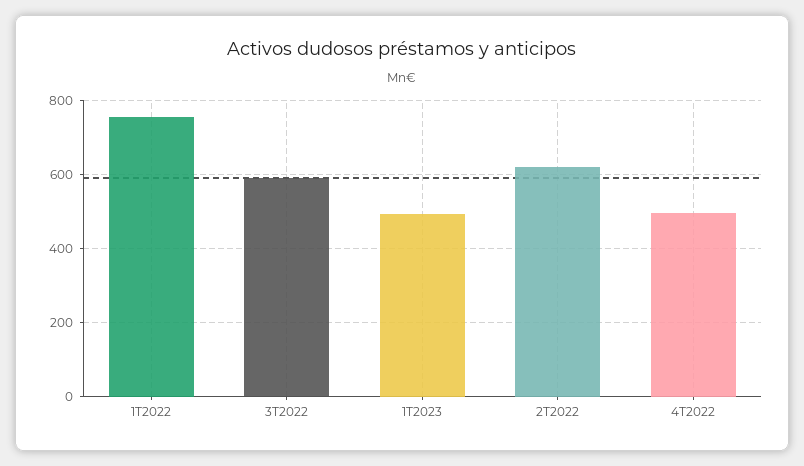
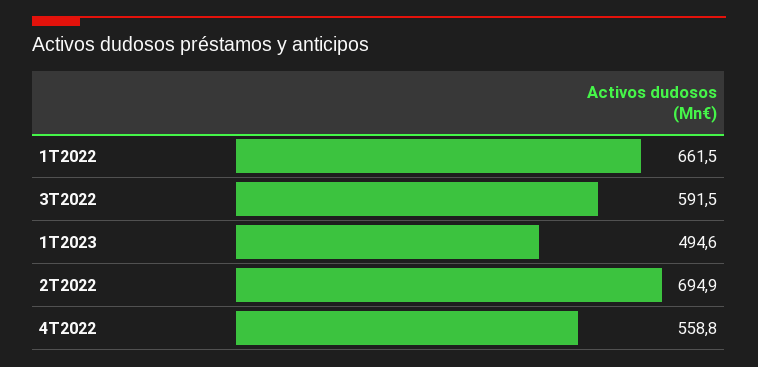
  {
-   "1T2022": 760,
+   "1T2022": 661.5,
    "3T2022": 591.5,
    "1T2023": 494.6,
-   "2T2022": 620,
+   "2T2022": 694.9,
-   "4T2022": 500
+   "4T2022": 558.8
  }

